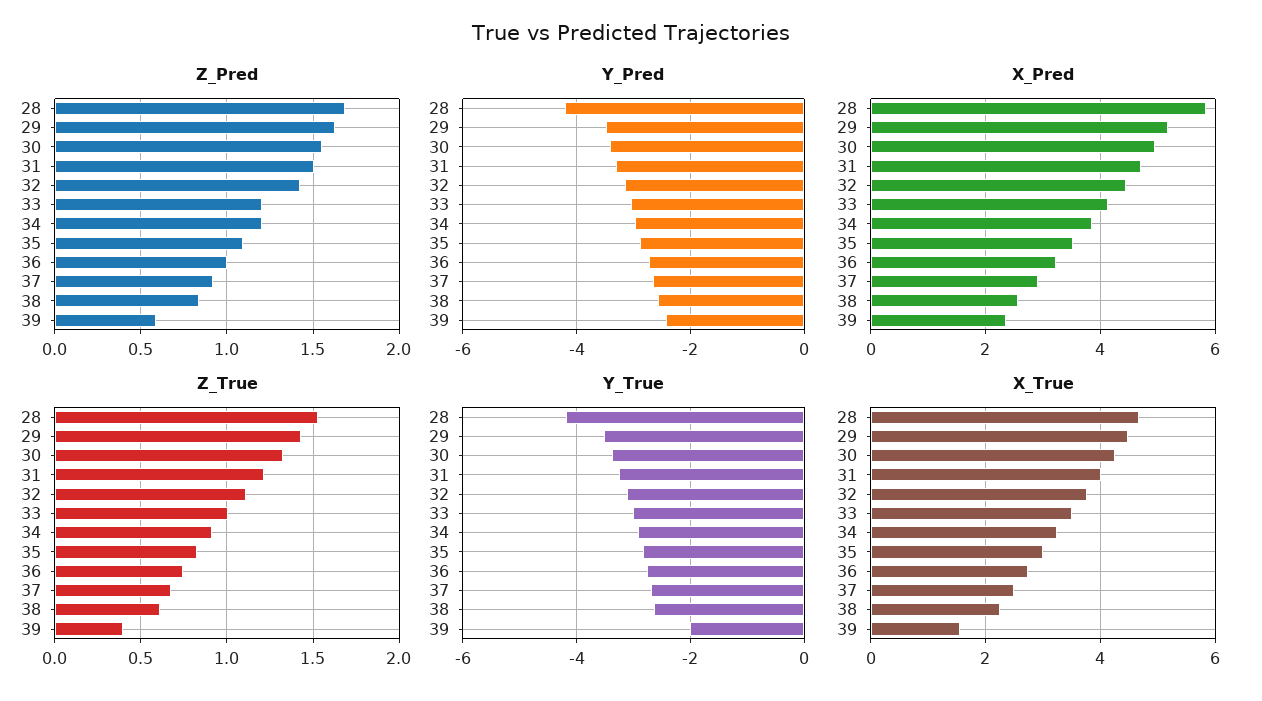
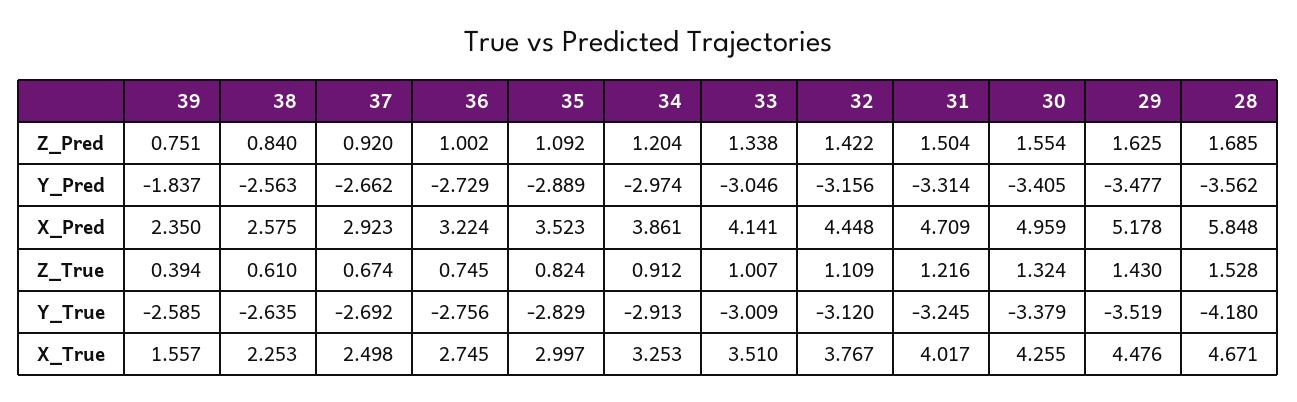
  {
    "Z_Pred": {
      "28": 1.685,
      "29": 1.625,
      "30": 1.554,
      "31": 1.504,
      "32": 1.422,
-     "33": 1.2,
+     "33": 1.338,
      "34": 1.204,
      "35": 1.092,
      "36": 1.002,
      "37": 0.92,
      "38": 0.84,
-     "39": 0.6
+     "39": 0.751
    },
    "Y_Pred": {
-     "28": -4.2,
+     "28": -3.562,
      "29": -3.477,
      "30": -3.405,
      "31": -3.314,
      "32": -3.156,
      "33": -3.046,
      "34": -2.974,
      "35": -2.889,
      "36": -2.729,
      "37": -2.662,
      "38": -2.563,
-     "39": -2.4
+     "39": -1.837
    },
    "X_Pred": {
      "28": 5.848,
      "29": 5.178,
      "30": 4.959,
      "31": 4.709,
      "32": 4.448,
      "33": 4.141,
      "34": 3.861,
      "35": 3.523,
      "36": 3.224,
      "37": 2.923,
      "38": 2.575,
      "39": 2.35
    },
    "Z_True": {
      "28": 1.528,
      "29": 1.43,
      "30": 1.324,
      "31": 1.216,
      "32": 1.109,
      "33": 1.007,
      "34": 0.912,
      "35": 0.824,
      "36": 0.745,
      "37": 0.674,
      "38": 0.61,
      "39": 0.394
    },
    "Y_True": {
      "28": -4.18,
      "29": -3.519,
      "30": -3.379,
      "31": -3.245,
      "32": -3.12,
      "33": -3.009,
      "34": -2.913,
      "35": -2.829,
      "36": -2.756,
      "37": -2.692,
      "38": -2.635,
-     "39": -2
+     "39": -2.585
    },
    "X_True": {
      "28": 4.671,
      "29": 4.476,
      "30": 4.255,
      "31": 4.017,
      "32": 3.767,
      "33": 3.51,
      "34": 3.253,
      "35": 2.997,
      "36": 2.745,
      "37": 2.498,
      "38": 2.253,
      "39": 1.557
    }
  }

